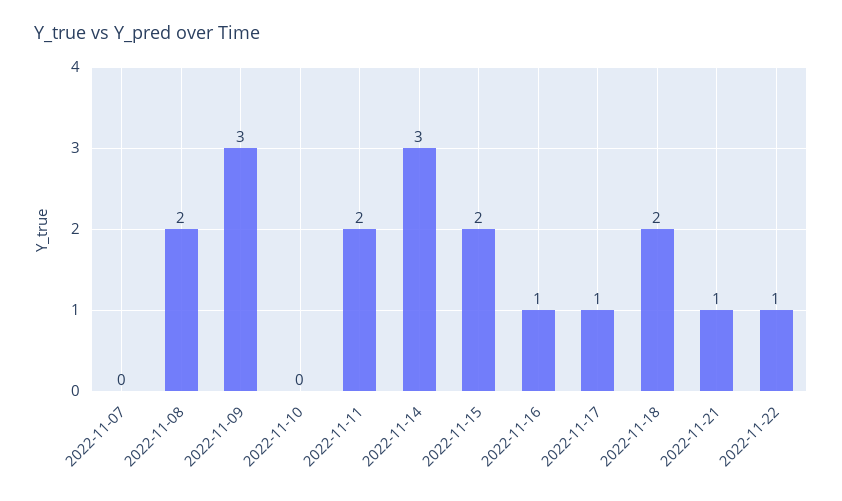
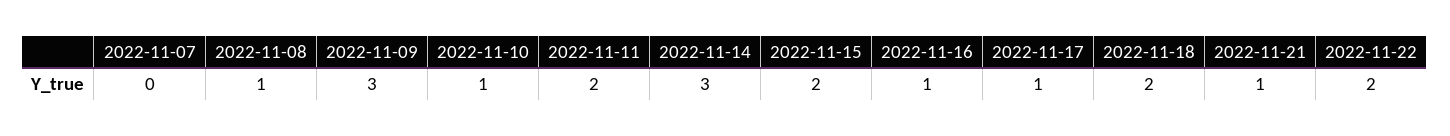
  {
    "2022-11-07": 0,
-   "2022-11-08": 2,
+   "2022-11-08": 1,
    "2022-11-09": 3,
-   "2022-11-10": 0,
+   "2022-11-10": 1,
    "2022-11-11": 2,
    "2022-11-14": 3,
    "2022-11-15": 2,
    "2022-11-16": 1,
    "2022-11-17": 1,
    "2022-11-18": 2,
    "2022-11-21": 1,
-   "2022-11-22": 1
+   "2022-11-22": 2
  }

